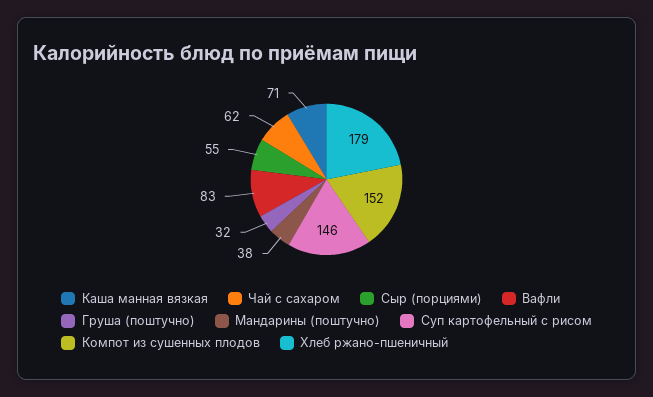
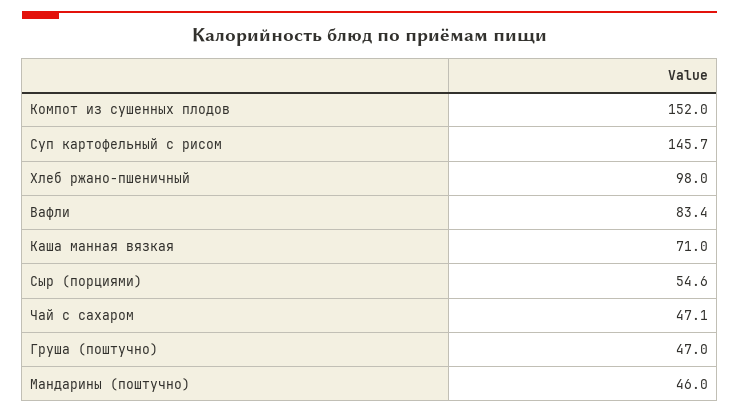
  {
    "Каша манная вязкая": 71,
-   "Чай с сахаром": 62,
+   "Чай с сахаром": 47.1,
    "Сыр (порциями)": 54.6,
    "Вафли": 83.4,
-   "Груша (поштучно)": 32,
+   "Груша (поштучно)": 47,
-   "Мандарины (поштучно)": 38,
+   "Мандарины (поштучно)": 46,
    "Суп картофельный с рисом": 145.7,
    "Компот из сушенных плодов": 152,
-   "Хлеб ржано-пшеничный": 179
+   "Хлеб ржано-пшеничный": 98
  }

